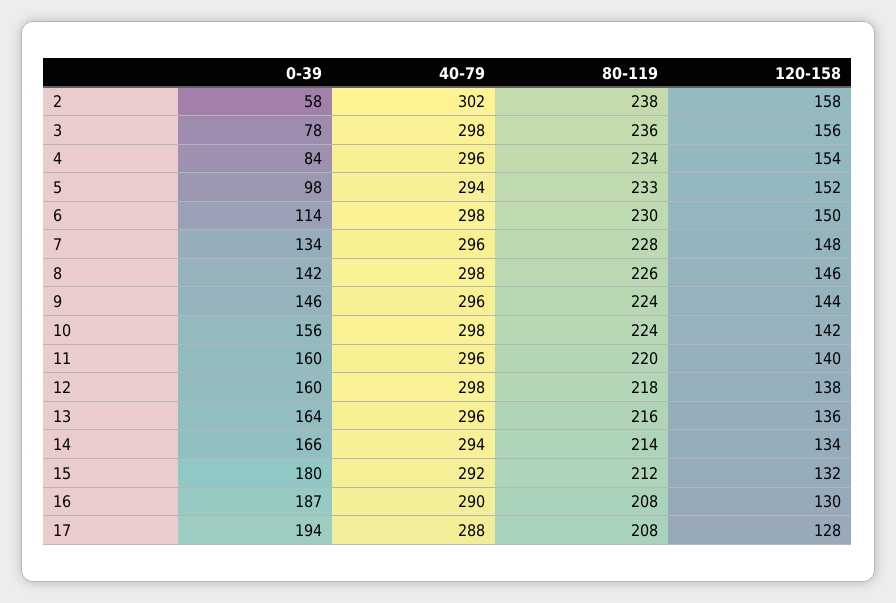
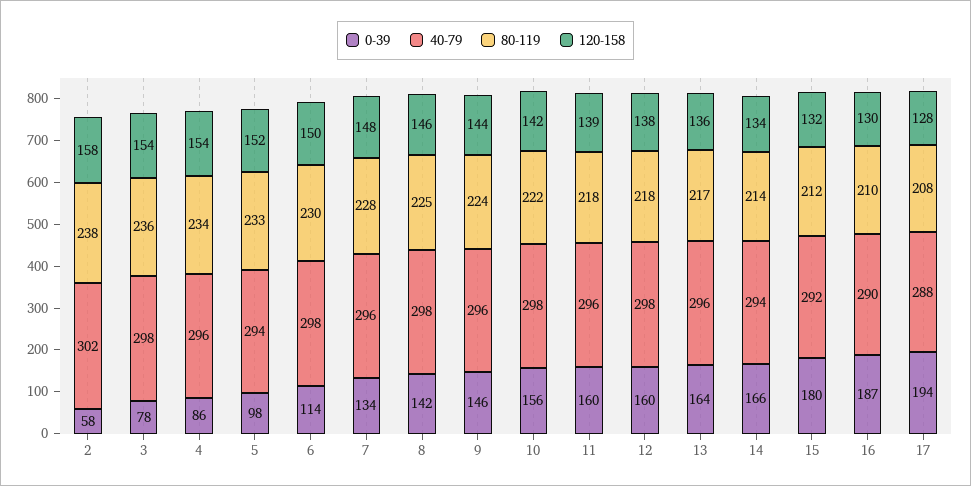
  {
    "0-39": {
      "2": 58,
      "3": 78,
-     "4": 84,
+     "4": 86,
      "5": 98,
      "6": 114,
      "7": 134,
      "8": 142,
      "9": 146,
      "10": 156,
      "11": 160,
      "12": 160,
      "13": 164,
      "14": 166,
      "15": 180,
      "16": 187,
      "17": 194
    },
    "40-79": {
      "2": 302,
      "3": 298,
      "4": 296,
      "5": 294,
      "6": 298,
      "7": 296,
      "8": 298,
      "9": 296,
      "10": 298,
      "11": 296,
      "12": 298,
      "13": 296,
      "14": 294,
      "15": 292,
      "16": 290,
      "17": 288
    },
    "80-119": {
      "2": 238,
      "3": 236,
      "4": 234,
      "5": 233,
      "6": 230,
      "7": 228,
-     "8": 226,
+     "8": 225,
      "9": 224,
-     "10": 224,
+     "10": 222,
-     "11": 220,
+     "11": 218,
      "12": 218,
-     "13": 216,
+     "13": 217,
      "14": 214,
      "15": 212,
-     "16": 208,
+     "16": 210,
      "17": 208
    },
    "120-158": {
      "2": 158,
-     "3": 156,
+     "3": 154,
      "4": 154,
      "5": 152,
      "6": 150,
      "7": 148,
      "8": 146,
      "9": 144,
      "10": 142,
-     "11": 140,
+     "11": 139,
      "12": 138,
      "13": 136,
      "14": 134,
      "15": 132,
      "16": 130,
      "17": 128
    }
  }

